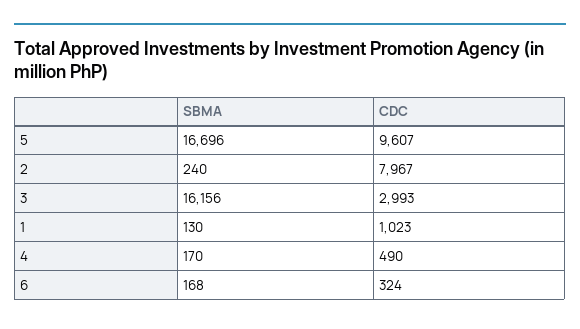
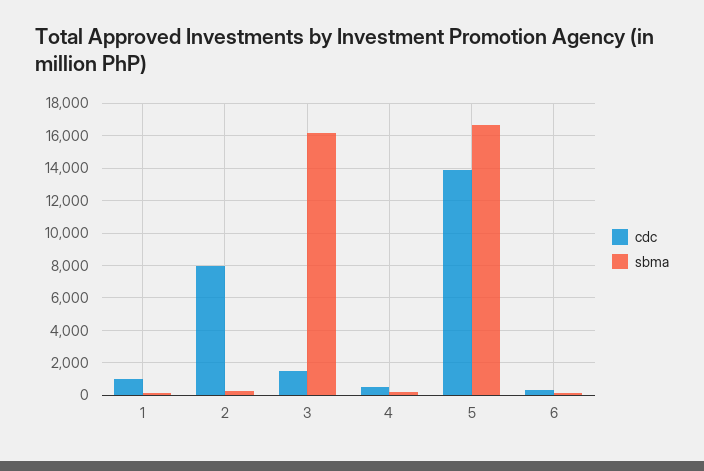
  {
    "SBMA": {
      "5": 16696,
      "2": 240,
      "3": 16156,
      "1": 130,
      "4": 170,
      "6": 168
    },
    "CDC": {
-     "5": 9607,
+     "5": 14000,
      "2": 7967,
-     "3": 2993,
+     "3": 1500,
      "1": 1023,
      "4": 490,
      "6": 324
    }
  }

